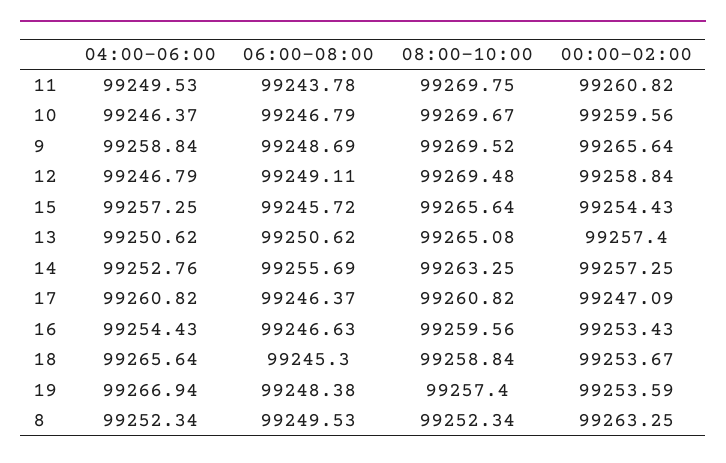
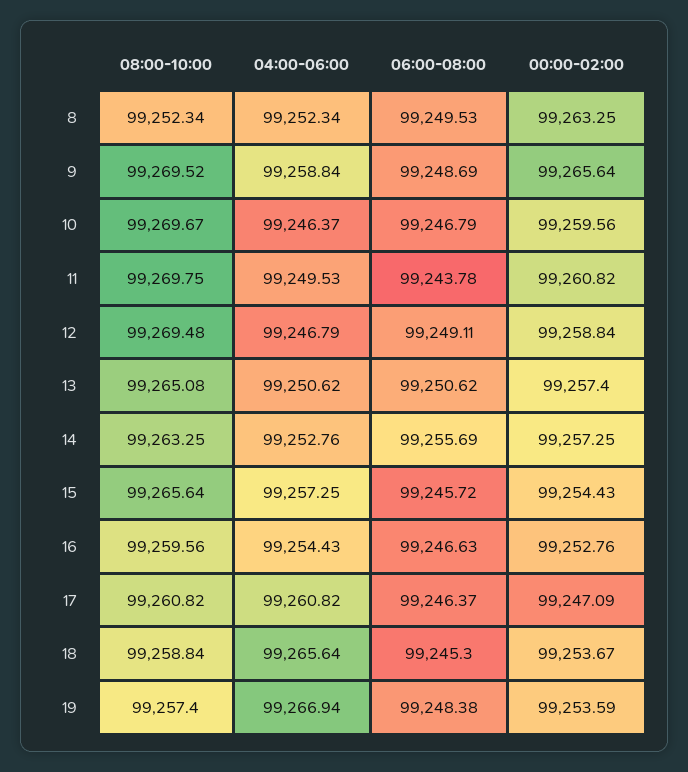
  {
    "04:00-06:00": {
      "11": 99249.53,
      "10": 99246.37,
      "9": 99258.84,
      "12": 99246.79,
      "15": 99257.25,
      "13": 99250.62,
      "14": 99252.76,
      "17": 99260.82,
      "16": 99254.43,
      "18": 99265.64,
      "19": 99266.94,
      "8": 99252.34
    },
    "06:00-08:00": {
      "11": 99243.78,
      "10": 99246.79,
      "9": 99248.69,
      "12": 99249.11,
      "15": 99245.72,
      "13": 99250.62,
      "14": 99255.69,
      "17": 99246.37,
      "16": 99246.63,
      "18": 99245.3,
      "19": 99248.38,
      "8": 99249.53
    },
    "08:00-10:00": {
      "11": 99269.75,
      "10": 99269.67,
      "9": 99269.52,
      "12": 99269.48,
      "15": 99265.64,
      "13": 99265.08,
      "14": 99263.25,
      "17": 99260.82,
      "16": 99259.56,
      "18": 99258.84,
      "19": 99257.4,
      "8": 99252.34
    },
    "00:00-02:00": {
      "11": 99260.82,
      "10": 99259.56,
      "9": 99265.64,
      "12": 99258.84,
      "15": 99254.43,
      "13": 99257.4,
      "14": 99257.25,
      "17": 99247.09,
-     "16": 99253.43,
+     "16": 99252.76,
      "18": 99253.67,
      "19": 99253.59,
      "8": 99263.25
    }
  }

